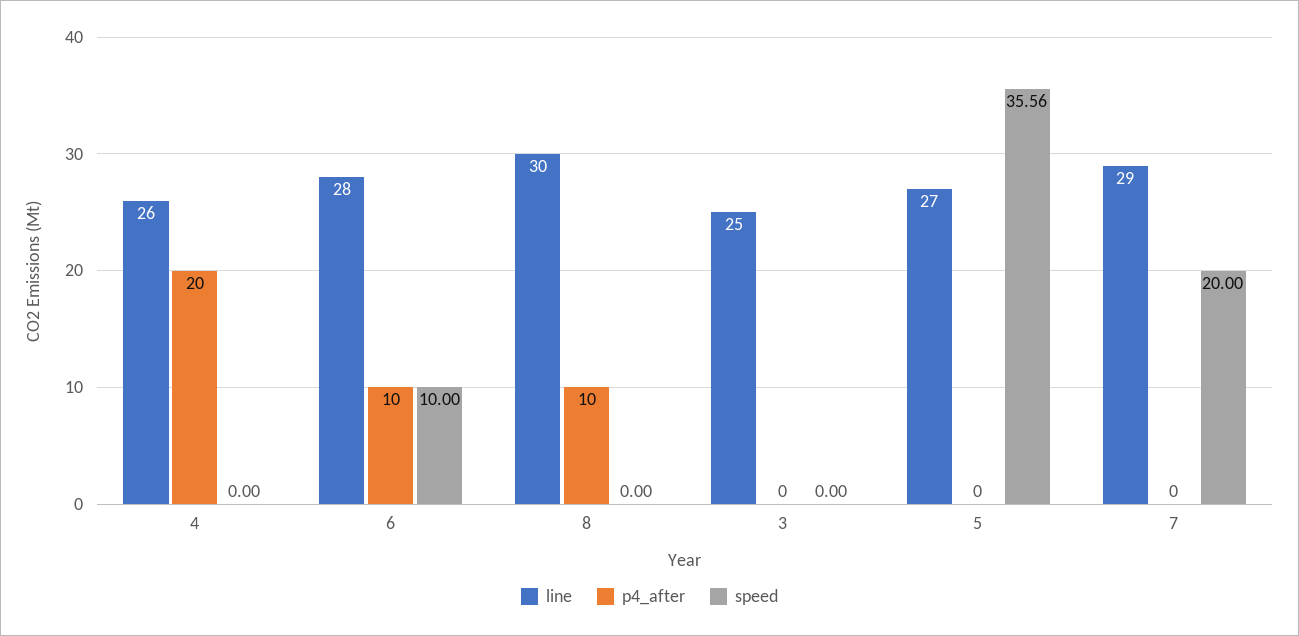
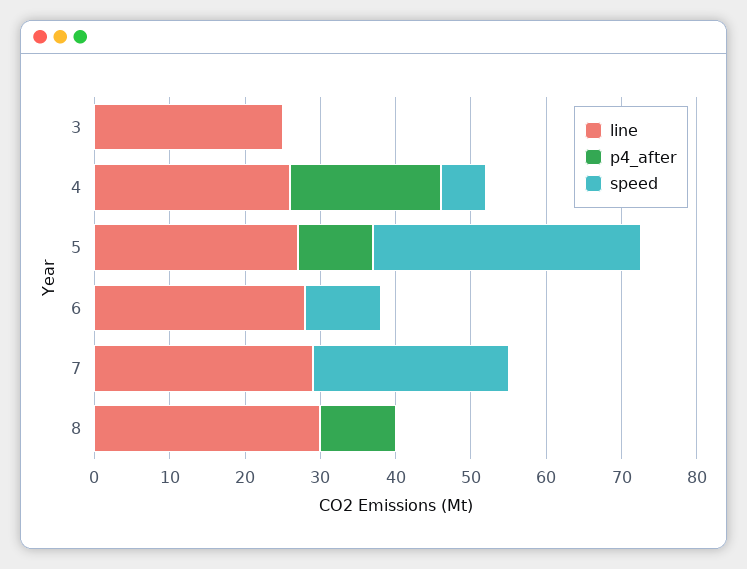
  {
    "line": {
      "4": 26,
      "6": 28,
      "8": 30,
      "3": 25,
      "5": 27,
      "7": 29
    },
    "p4_after": {
      "4": 20,
-     "6": 10,
+     "6": 0,
      "8": 10,
      "3": 0,
-     "5": 0,
+     "5": 10,
      "7": 0
    },
    "speed": {
-     "4": 0,
+     "4": 6,
      "6": 10,
      "8": 0,
      "3": 0,
      "5": 35.56,
-     "7": 20
+     "7": 26
    }
  }

